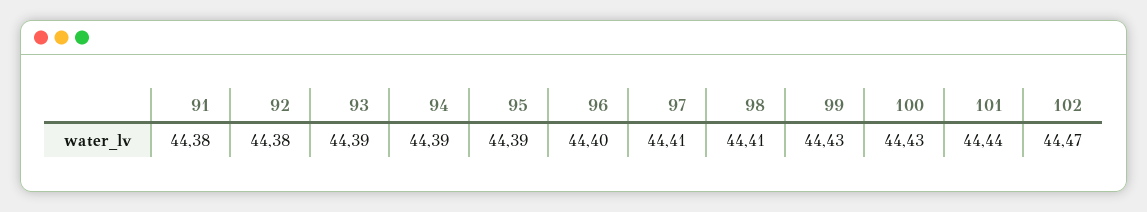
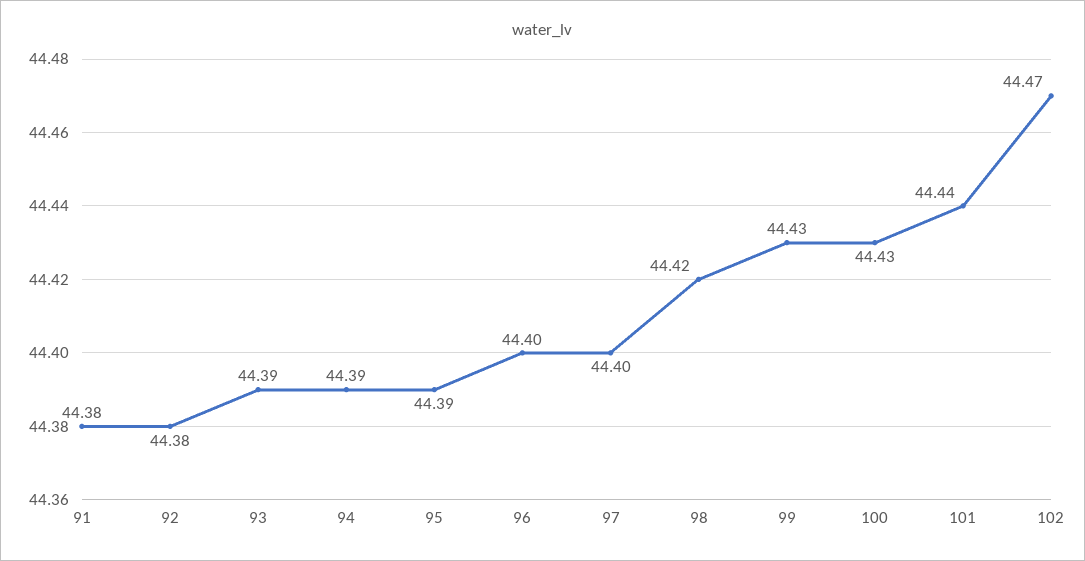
  {
    "91": 44.38,
    "92": 44.38,
    "93": 44.39,
    "94": 44.39,
    "95": 44.39,
    "96": 44.4,
-   "97": 44.41,
+   "97": 44.4,
-   "98": 44.41,
+   "98": 44.42,
    "99": 44.43,
    "100": 44.43,
    "101": 44.44,
    "102": 44.47
  }

